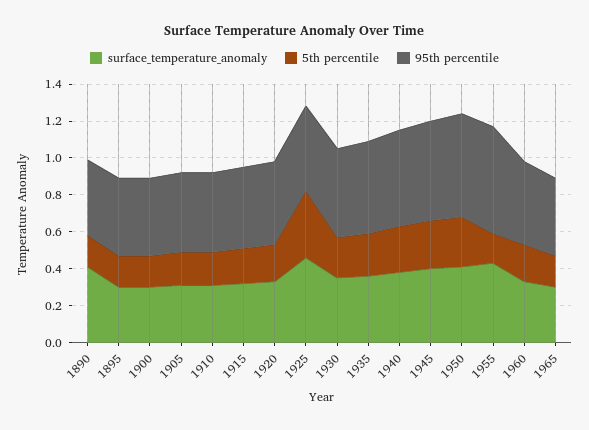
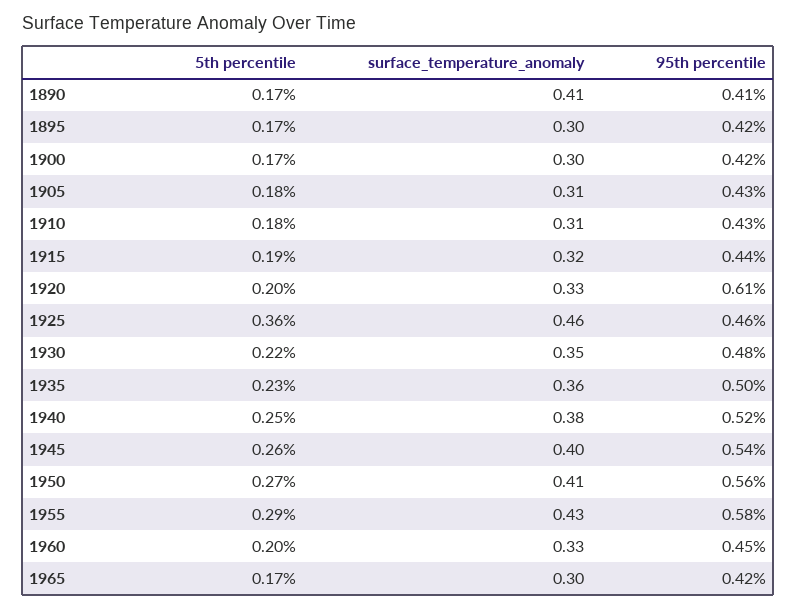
  {
    "surface_temperature_anomaly": {
      "1890": 0.41,
      "1895": 0.3,
      "1900": 0.3,
      "1905": 0.31,
      "1910": 0.31,
      "1915": 0.32,
      "1920": 0.33,
      "1925": 0.46,
      "1930": 0.35,
      "1935": 0.36,
      "1940": 0.38,
      "1945": 0.4,
      "1950": 0.41,
      "1955": 0.43,
      "1960": 0.33,
      "1965": 0.3
    },
    "5th percentile": {
      "1890": 0.17,
      "1895": 0.17,
      "1900": 0.17,
      "1905": 0.18,
      "1910": 0.18,
      "1915": 0.19,
      "1920": 0.2,
      "1925": 0.36,
      "1930": 0.22,
      "1935": 0.23,
      "1940": 0.25,
      "1945": 0.26,
      "1950": 0.27,
-     "1955": 0.15,
+     "1955": 0.29,
      "1960": 0.2,
      "1965": 0.17
    },
    "95th percentile": {
      "1890": 0.41,
      "1895": 0.42,
      "1900": 0.42,
      "1905": 0.43,
      "1910": 0.43,
      "1915": 0.44,
-     "1920": 0.45,
+     "1920": 0.61,
      "1925": 0.46,
      "1930": 0.48,
      "1935": 0.5,
      "1940": 0.52,
      "1945": 0.54,
      "1950": 0.56,
      "1955": 0.58,
      "1960": 0.45,
      "1965": 0.42
    }
  }

